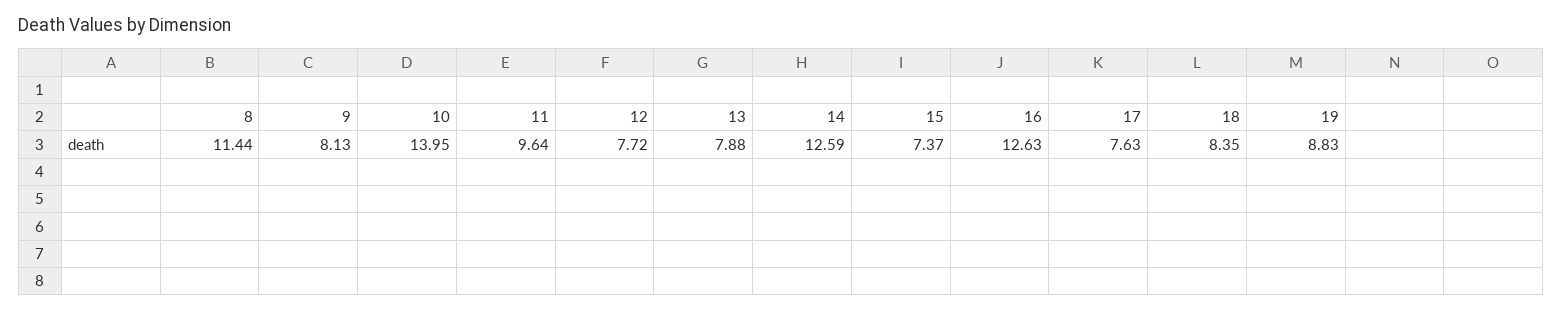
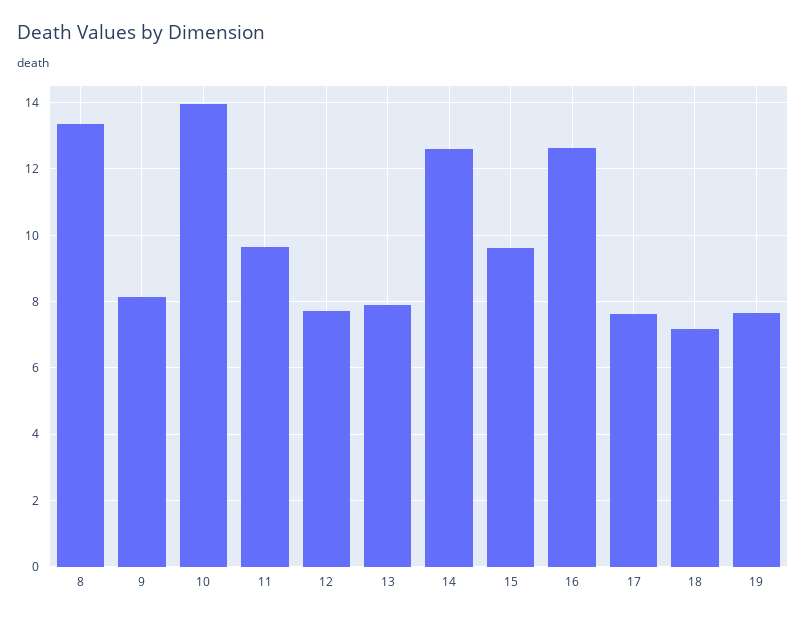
  {
-   "8": 11.44,
+   "8": 13.4,
    "9": 8.13,
    "10": 13.95,
    "11": 9.64,
    "12": 7.72,
    "13": 7.88,
    "14": 12.59,
-   "15": 7.37,
+   "15": 9.6,
    "16": 12.63,
    "17": 7.63,
-   "18": 8.35,
+   "18": 7.2,
-   "19": 8.83
+   "19": 7.6
  }

